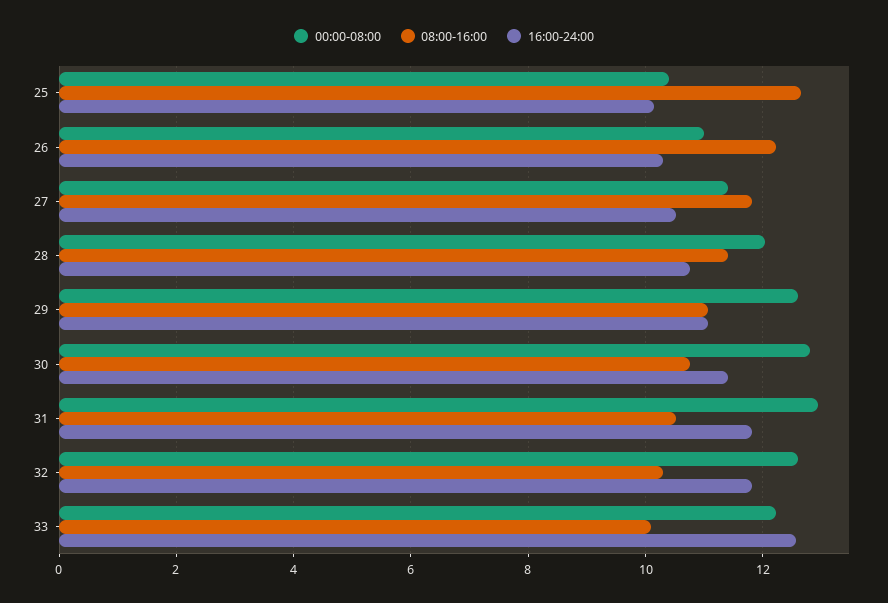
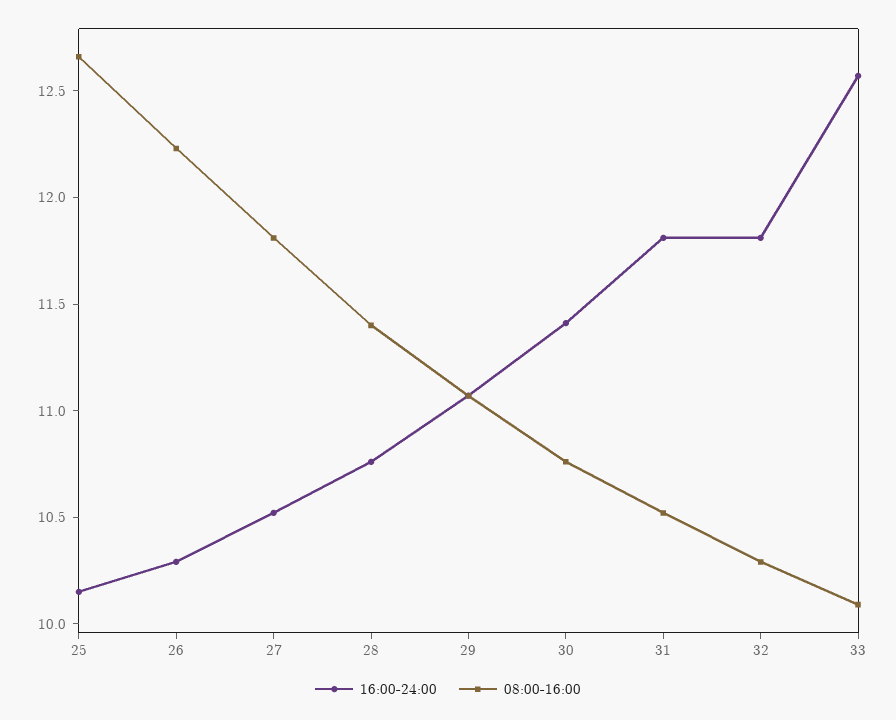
  {
-   "00:00-08:00": {
-     "25": 10.4,
-     "26": 11,
-     "27": 11.4,
-     "28": 12,
-     "29": 12.6,
-     "30": 12.8,
-     "31": 13,
-     "32": 12.6,
-     "33": 12.2
-   },
    "08:00-16:00": {
      "25": 12.7,
      "26": 12.2,
      "27": 11.8,
      "28": 11.4,
      "29": 11.1,
      "30": 10.8,
      "31": 10.5,
      "32": 10.3,
      "33": 10.1
    },
    "16:00-24:00": {
      "25": 10.2,
      "26": 10.3,
      "27": 10.5,
      "28": 10.8,
      "29": 11.1,
      "30": 11.4,
      "31": 11.8,
      "32": 11.8,
      "33": 12.6
    }
  }

